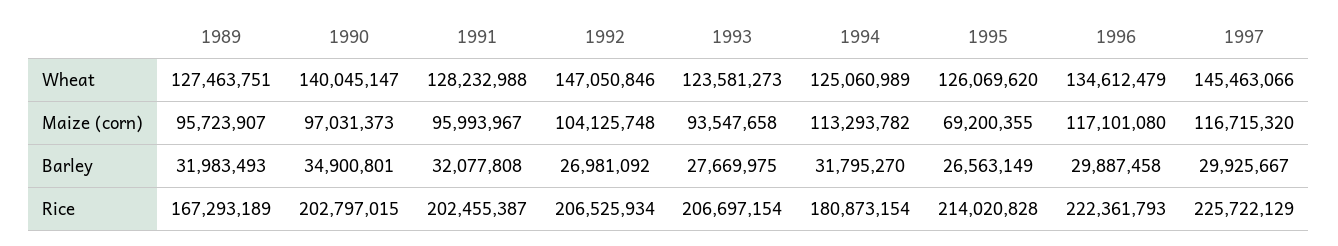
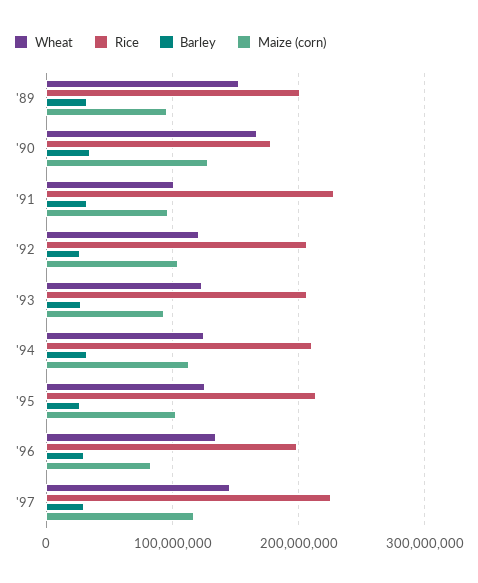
  {
    "Wheat": {
-     "1989": 127463751,
+     "1989": 150000000,
-     "1990": 140045147,
+     "1990": 170000000,
-     "1991": 128232988,
+     "1991": 100000000,
-     "1992": 147050846,
+     "1992": 120000000,
      "1993": 123581273,
      "1994": 125060989,
      "1995": 126069620,
      "1996": 134612479,
      "1997": 145463066
    },
    "Maize (corn)": {
      "1989": 95723907,
-     "1990": 97031373,
+     "1990": 130000000,
      "1991": 95993967,
      "1992": 104125748,
      "1993": 93547658,
      "1994": 113293782,
-     "1995": 69200355,
+     "1995": 100000000,
-     "1996": 117101080,
+     "1996": 80000000,
      "1997": 116715320
    },
    "Barley": {
      "1989": 31983493,
      "1990": 34900801,
      "1991": 32077808,
      "1992": 26981092,
      "1993": 27669975,
      "1994": 31795270,
      "1995": 26563149,
      "1996": 29887458,
      "1997": 29925667
    },
    "Rice": {
-     "1989": 167293189,
+     "1989": 200000000,
-     "1990": 202797015,
+     "1990": 180000000,
-     "1991": 202455387,
+     "1991": 230000000,
      "1992": 206525934,
      "1993": 206697154,
-     "1994": 180873154,
+     "1994": 210000000,
      "1995": 214020828,
-     "1996": 222361793,
+     "1996": 200000000,
      "1997": 225722129
    }
  }

